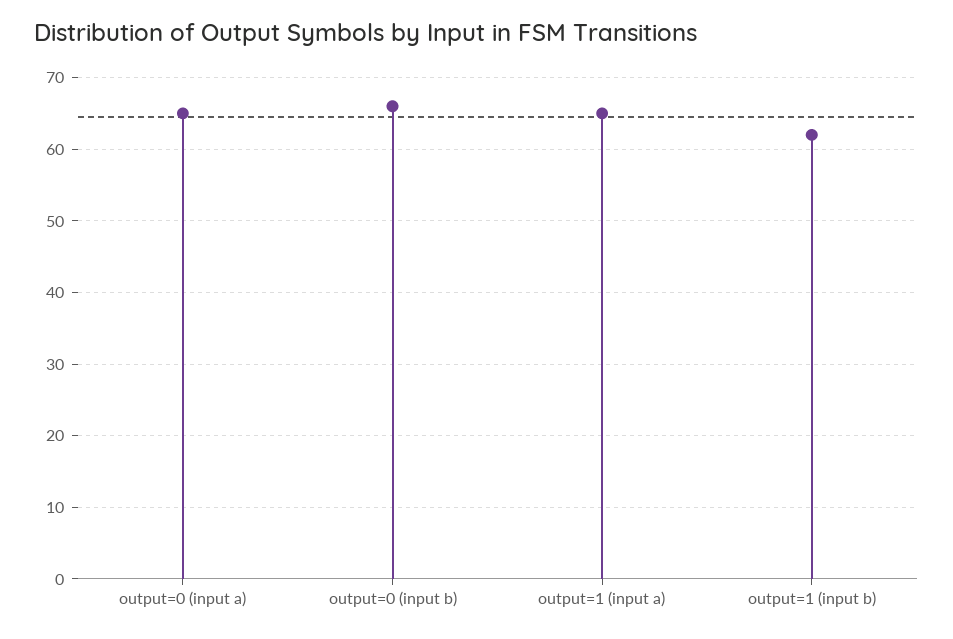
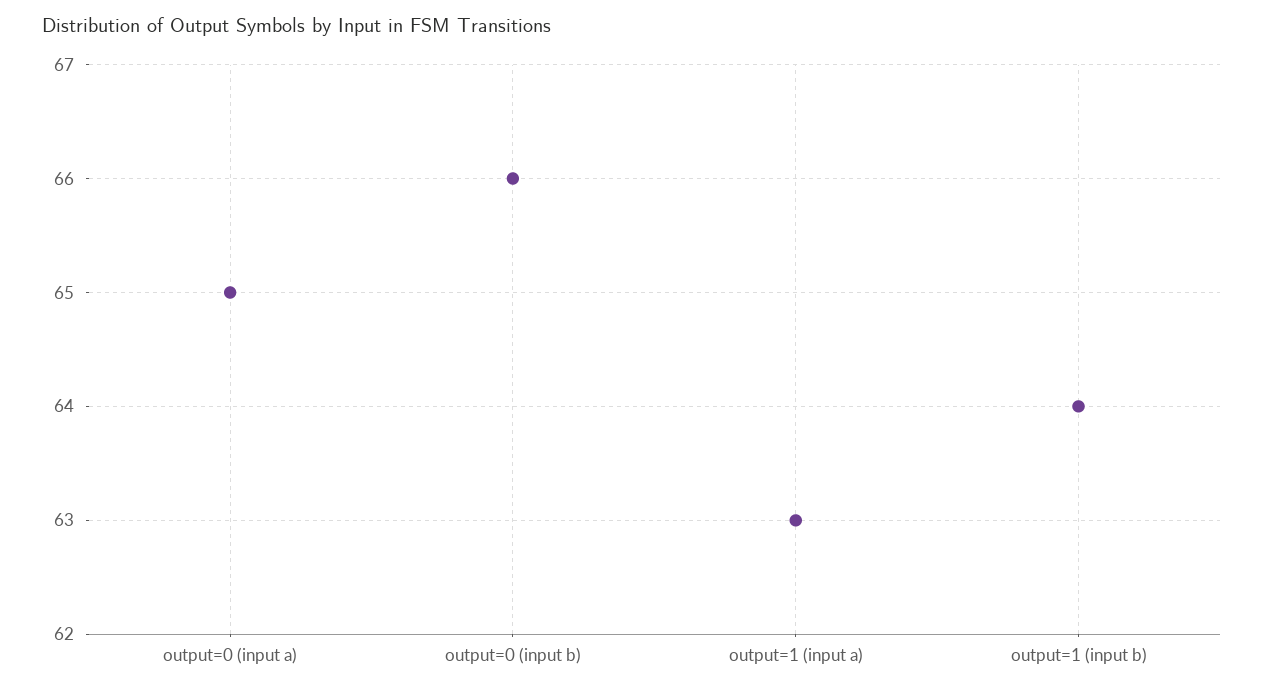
  {
    "output=0 (input a)": 65,
    "output=0 (input b)": 66,
-   "output=1 (input a)": 65,
+   "output=1 (input a)": 63,
-   "output=1 (input b)": 62
+   "output=1 (input b)": 64
  }

